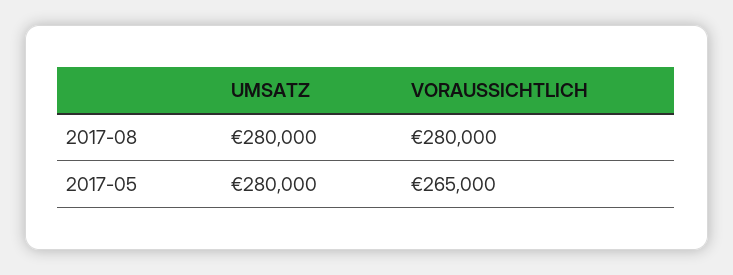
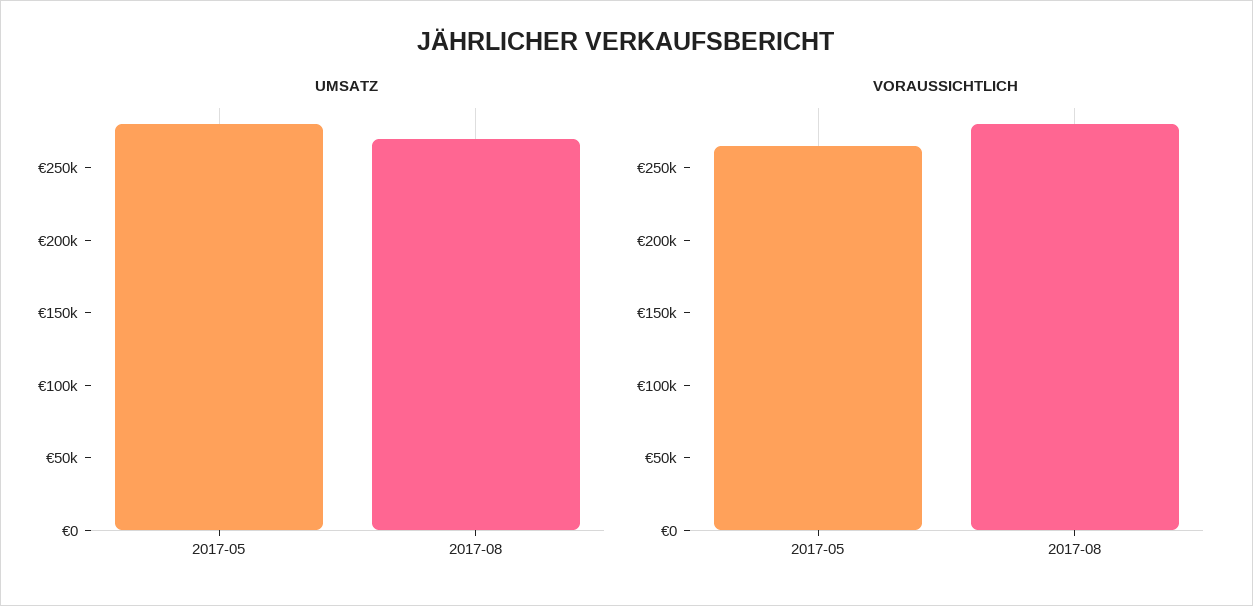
  {
    "UMSATZ": {
-     "2017-08": 280000,
+     "2017-08": 270000,
      "2017-05": 280000
    },
    "VORAUSSICHTLICH": {
      "2017-08": 280000,
      "2017-05": 265000
    }
  }

